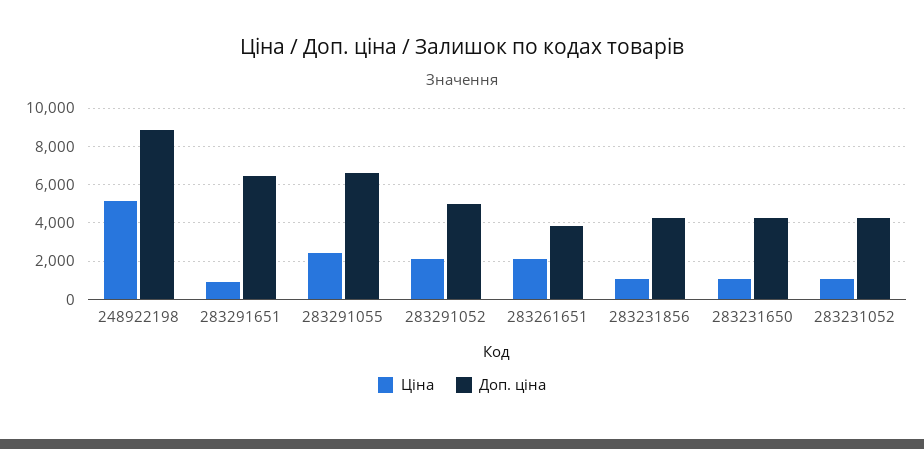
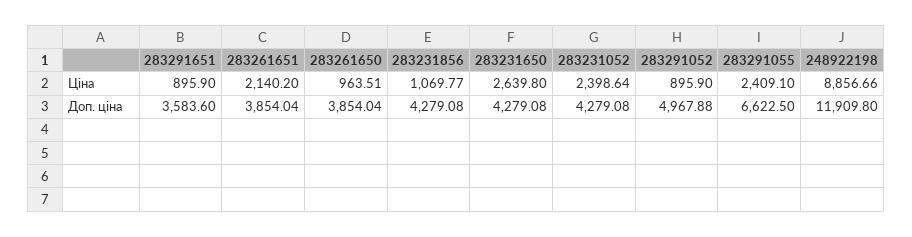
  {
    "Ціна": {
-     "248922198": 5000,
+     "248922198": 8856.66,
      "283291651": 895.9,
      "283291055": 2409.1,
-     "283291052": 2000,
+     "283291052": 895.9,
      "283261651": 2140.2,
      "283231856": 1069.77,
-     "283231650": 1000,
+     "283231650": 2639.8,
-     "283231052": 1000
+     "283231052": 2398.64,
+     "283261650": 963.51
    },
    "Доп. ціна": {
-     "248922198": 9000,
+     "248922198": 11909.8,
-     "283291651": 6500,
+     "283291651": 3583.6,
      "283291055": 6622.5,
      "283291052": 4967.88,
      "283261651": 3854.04,
      "283231856": 4279.08,
      "283231650": 4279.08,
-     "283231052": 4279.08
+     "283231052": 4279.08,
+     "283261650": 3854.04
    }
  }

